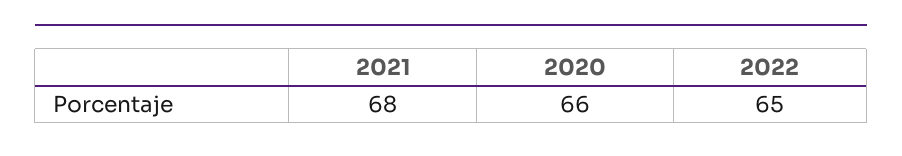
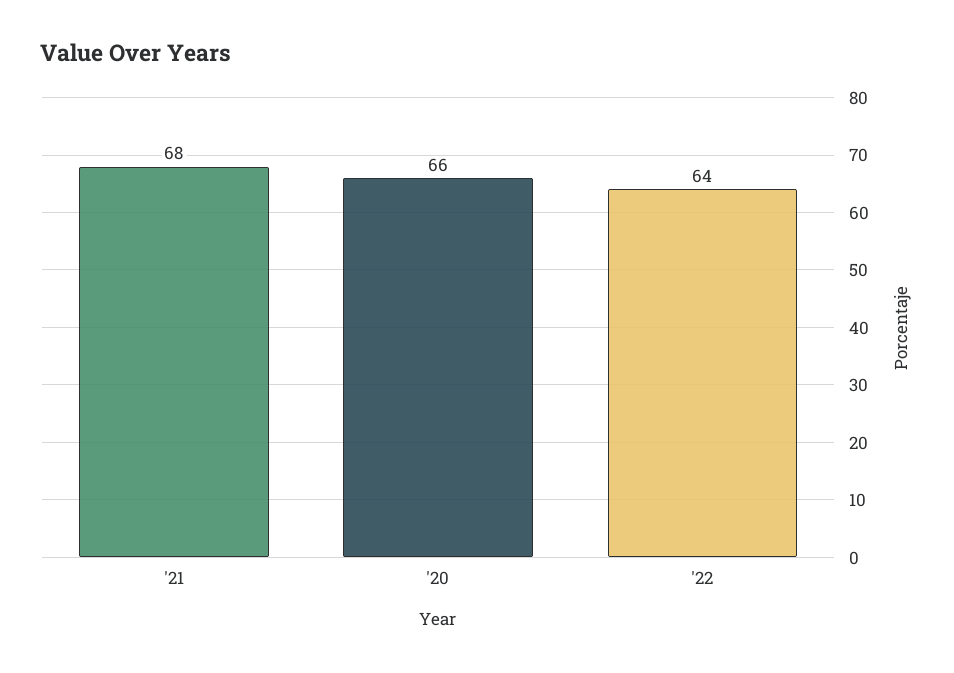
  {
    "2021": 68,
    "2020": 66,
-   "2022": 65
+   "2022": 64
  }

